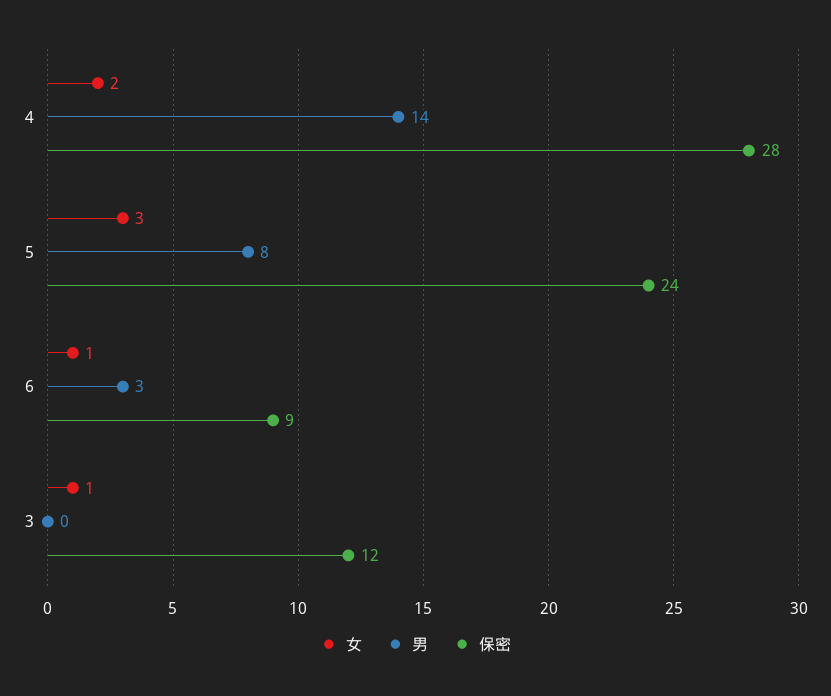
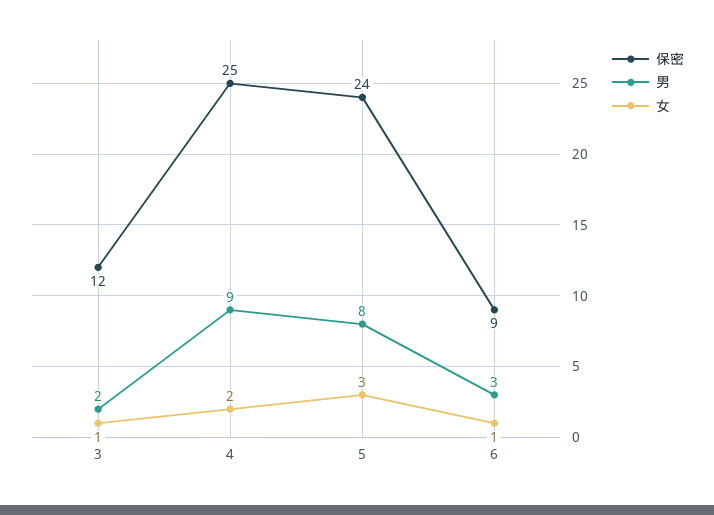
  {
    "女": {
      "4": 2,
      "5": 3,
      "6": 1,
      "3": 1
    },
    "男": {
-     "4": 14,
+     "4": 9,
      "5": 8,
      "6": 3,
-     "3": 0
+     "3": 2
    },
    "保密": {
-     "4": 28,
+     "4": 25,
      "5": 24,
      "6": 9,
      "3": 12
    }
  }

